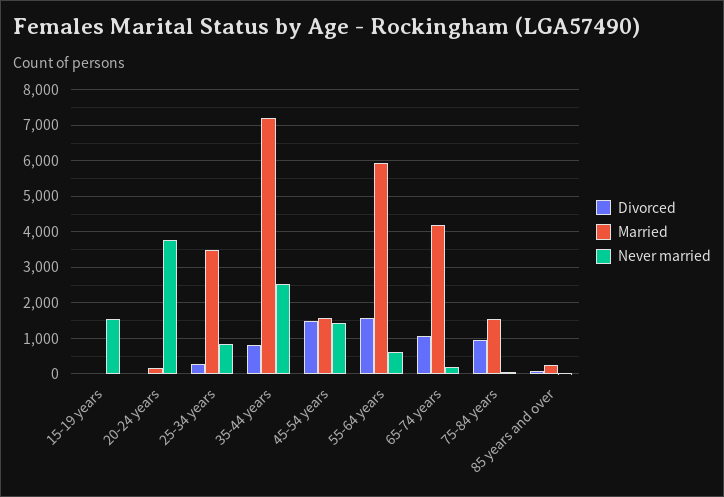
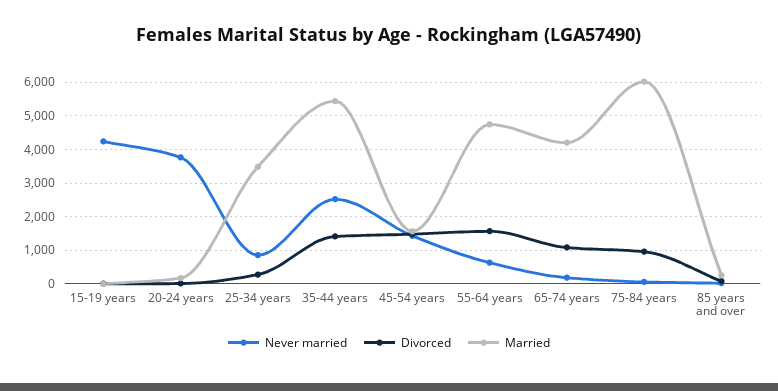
  {
    "Divorced": {
      "15-19 years": 0,
      "20-24 years": 0,
      "25-34 years": 200,
-     "35-44 years": 800,
+     "35-44 years": 1400,
      "45-54 years": 1400,
      "55-64 years": 1600,
      "65-74 years": 1000,
      "75-84 years": 1000,
      "85 years and over": 0
    },
    "Married": {
      "15-19 years": 0,
      "20-24 years": 200,
      "25-34 years": 3400,
-     "35-44 years": 7200,
+     "35-44 years": 5400,
      "45-54 years": 1600,
-     "55-64 years": 6000,
+     "55-64 years": 4800,
      "65-74 years": 4200,
-     "75-84 years": 1600,
+     "75-84 years": 6000,
      "85 years and over": 200
    },
    "Never married": {
-     "15-19 years": 1600,
+     "15-19 years": 4200,
      "20-24 years": 3800,
      "25-34 years": 800,
      "35-44 years": 2600,
      "45-54 years": 1400,
      "55-64 years": 600,
      "65-74 years": 200,
      "75-84 years": 0,
      "85 years and over": 0
    }
  }

